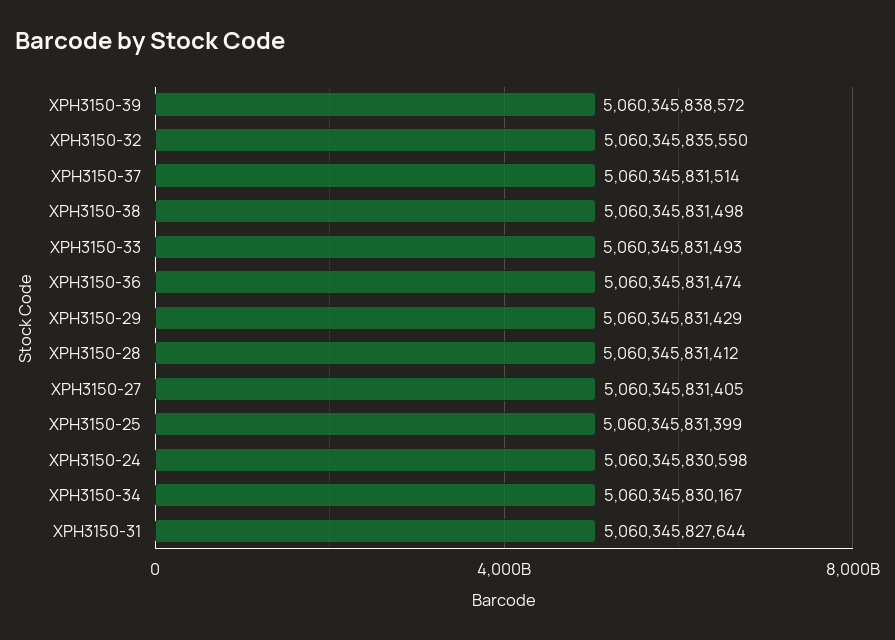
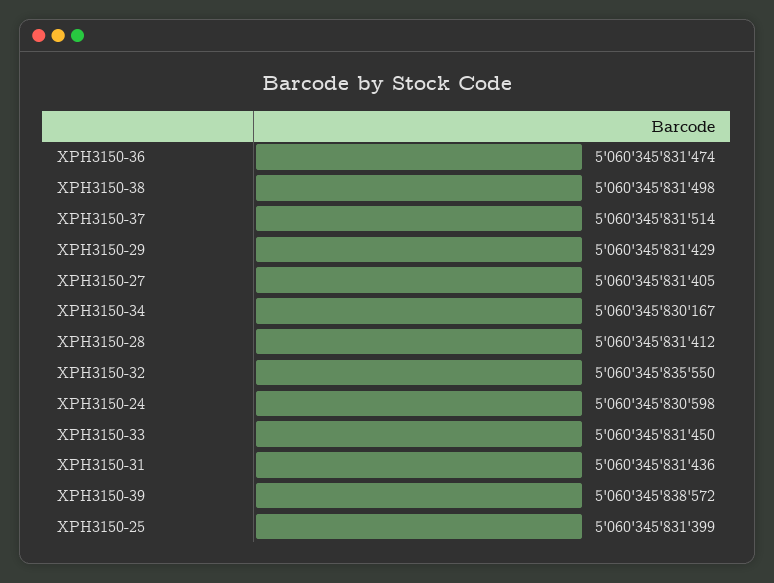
  {
    "XPH3150-39": 5060345838572,
    "XPH3150-32": 5060345835550,
    "XPH3150-37": 5060345831514,
    "XPH3150-38": 5060345831498,
-   "XPH3150-33": 5060345831493,
+   "XPH3150-33": 5060345831450,
    "XPH3150-36": 5060345831474,
    "XPH3150-29": 5060345831429,
    "XPH3150-28": 5060345831412,
    "XPH3150-27": 5060345831405,
    "XPH3150-25": 5060345831399,
    "XPH3150-24": 5060345830598,
    "XPH3150-34": 5060345830167,
-   "XPH3150-31": 5060345827644
+   "XPH3150-31": 5060345831436
  }

